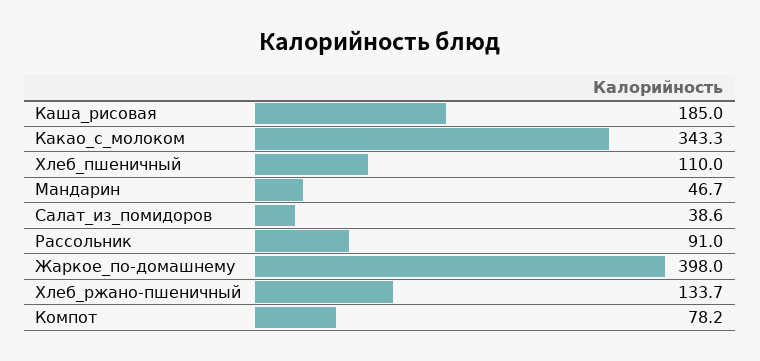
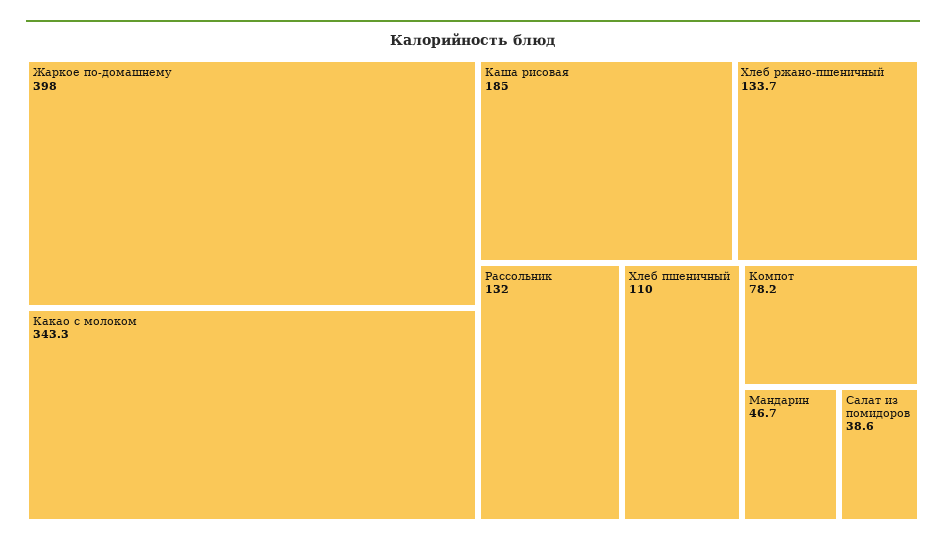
  {
    "Каша_рисовая": 185,
    "Какао_с_молоком": 343.3,
    "Хлеб_пшеничный": 110,
    "Мандарин": 46.7,
    "Салат_из_помидоров": 38.6,
-   "Рассольник": 91,
+   "Рассольник": 132,
    "Жаркое_по-домашнему": 398,
    "Хлеб_ржано-пшеничный": 133.7,
    "Компот": 78.2
  }

